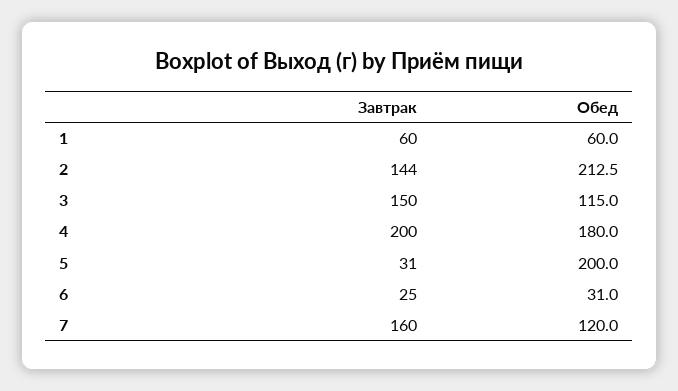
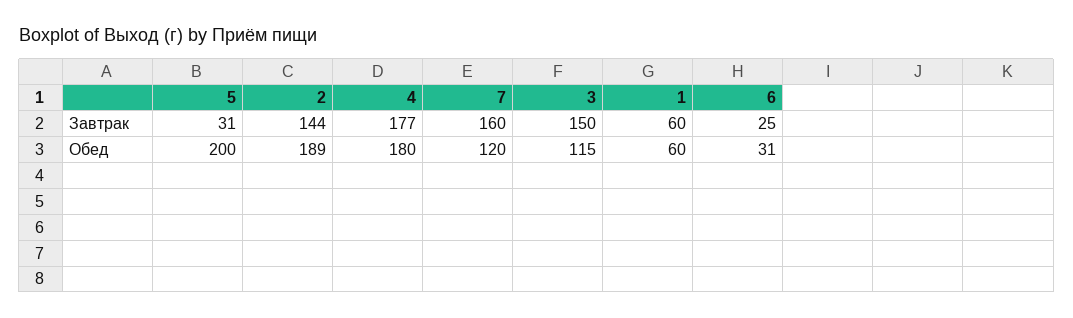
  {
    "Завтрак": {
      "1": 60,
      "2": 144,
      "3": 150,
-     "4": 200,
+     "4": 177,
      "5": 31,
      "6": 25,
      "7": 160
    },
    "Обед": {
      "1": 60,
-     "2": 212.5,
+     "2": 189,
      "3": 115,
      "4": 180,
      "5": 200,
      "6": 31,
      "7": 120
    }
  }

